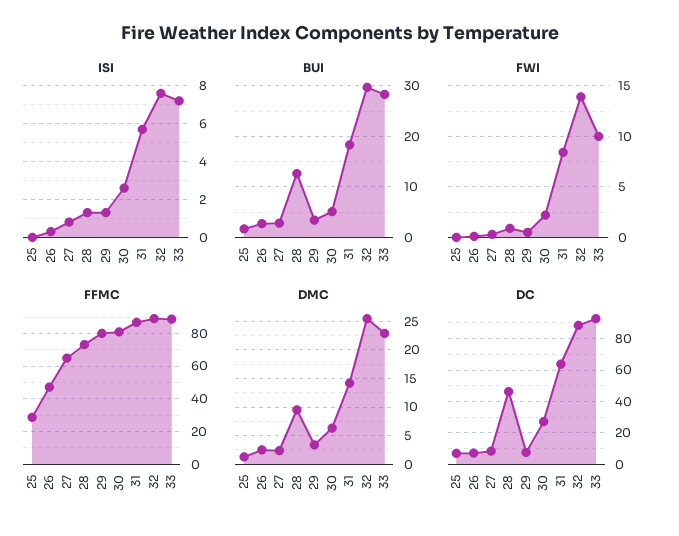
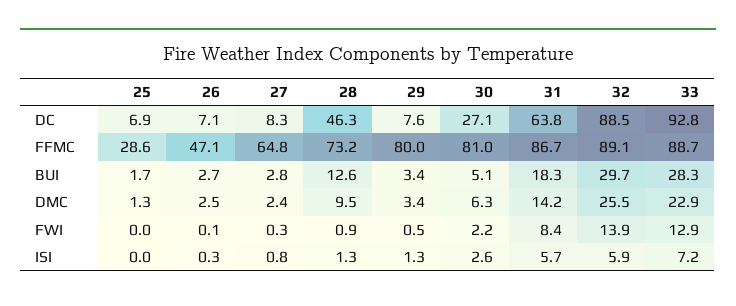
  {
    "ISI": {
      "25": 0,
      "26": 0.3,
      "27": 0.8,
      "28": 1.3,
      "29": 1.3,
      "30": 2.6,
      "31": 5.7,
-     "32": 7.5,
+     "32": 5.9,
      "33": 7.2
    },
    "BUI": {
      "25": 1.7,
      "26": 2.7,
      "27": 2.8,
      "28": 12.6,
      "29": 3.4,
      "30": 5.1,
      "31": 18.3,
      "32": 29.7,
      "33": 28.3
    },
    "FWI": {
      "25": 0,
      "26": 0.1,
      "27": 0.3,
      "28": 0.9,
      "29": 0.5,
      "30": 2.2,
      "31": 8.4,
      "32": 13.9,
-     "33": 10
+     "33": 12.9
    },
    "FFMC": {
      "25": 28.6,
      "26": 47.1,
      "27": 64.8,
      "28": 73.2,
      "29": 80,
      "30": 81,
      "31": 86.7,
      "32": 89.1,
      "33": 88.7
    },
    "DMC": {
      "25": 1.3,
      "26": 2.5,
      "27": 2.4,
      "28": 9.5,
      "29": 3.4,
      "30": 6.3,
      "31": 14.2,
      "32": 25.5,
      "33": 22.9
    },
    "DC": {
      "25": 6.9,
      "26": 7.1,
      "27": 8.3,
      "28": 46.3,
      "29": 7.6,
      "30": 27.1,
      "31": 63.8,
      "32": 88.5,
      "33": 92.8
    }
  }

